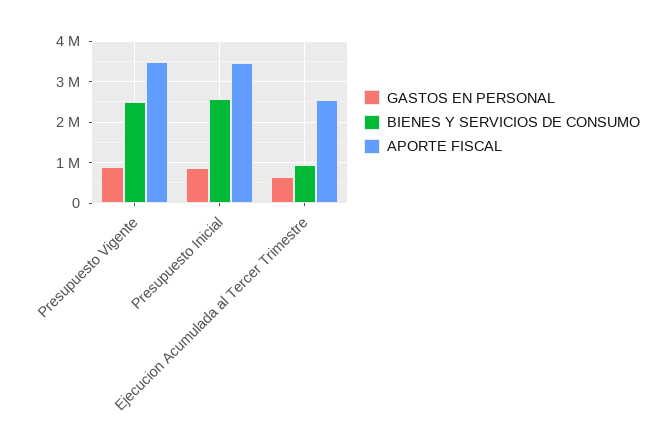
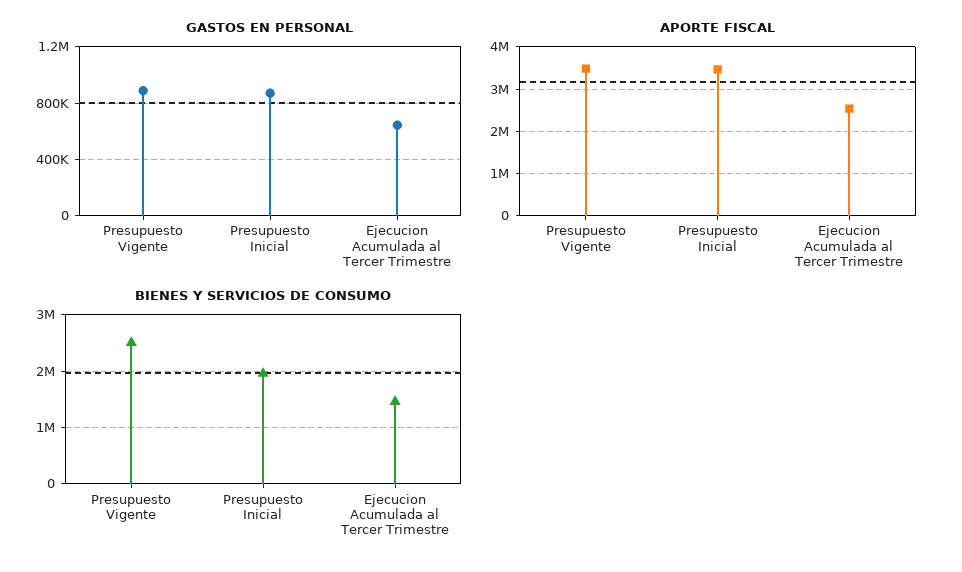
  {
    "GASTOS EN PERSONAL": {
      "Presupuesto Vigente": 900000,
      "Presupuesto Inicial": 850000,
      "Ejecucion Acumulada al Tercer Trimestre": 650000
    },
    "BIENES Y SERVICIOS DE CONSUMO": {
      "Presupuesto Vigente": 2600000,
-     "Presupuesto Inicial": 2600000,
+     "Presupuesto Inicial": 2000000,
-     "Ejecucion Acumulada al Tercer Trimestre": 1000000
+     "Ejecucion Acumulada al Tercer Trimestre": 1400000
    },
    "APORTE FISCAL": {
      "Presupuesto Vigente": 3400000,
      "Presupuesto Inicial": 3400000,
      "Ejecucion Acumulada al Tercer Trimestre": 2600000
    }
  }

